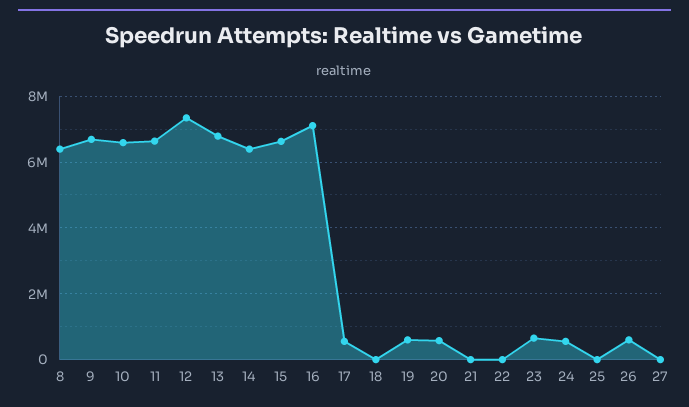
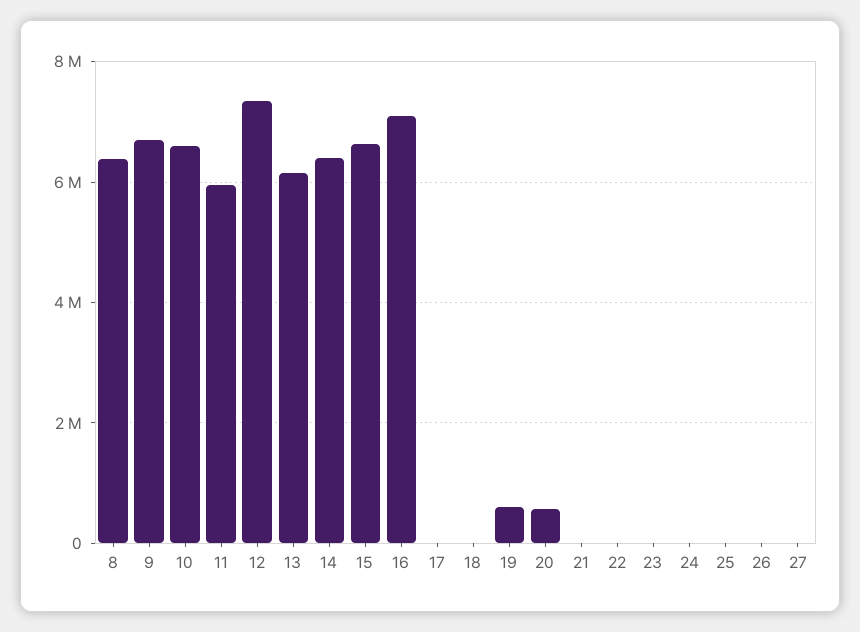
  {
    "8": 6400000,
    "9": 6600000,
    "10": 6600000,
-   "11": 6600000,
+   "11": 6000000,
    "12": 7400000,
-   "13": 6800000,
+   "13": 6200000,
    "14": 6400000,
    "15": 6600000,
    "16": 7200000,
-   "17": 600000,
+   "17": 0,
    "18": 0,
    "19": 600000,
    "20": 600000,
    "21": 0,
    "22": 0,
-   "23": 600000,
+   "23": 0,
-   "24": 600000,
+   "24": 0,
    "25": 0,
-   "26": 600000,
+   "26": 0,
    "27": 0
  }

